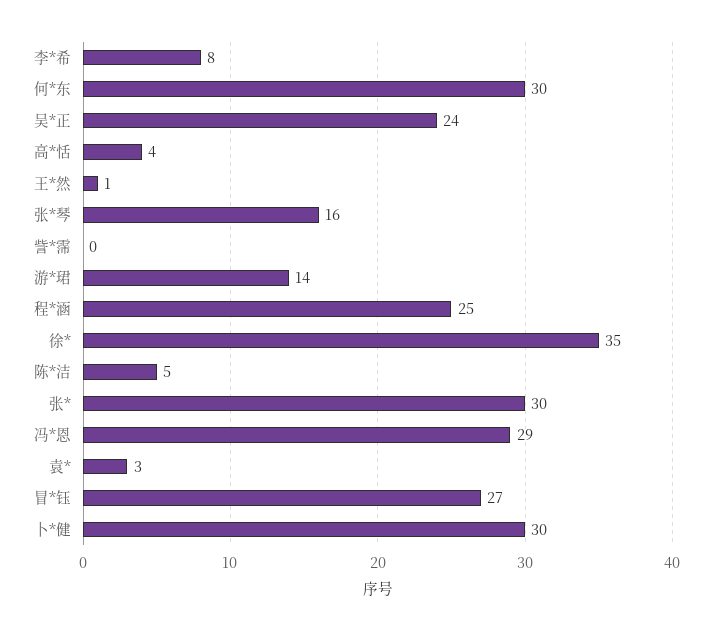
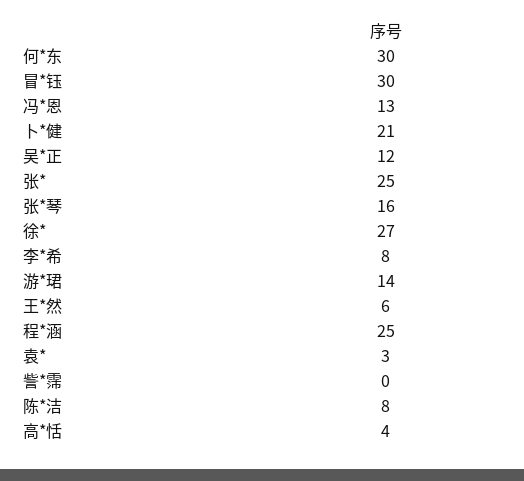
  {
    "李*希": 8,
    "何*东": 30,
-   "吴*正": 24,
+   "吴*正": 12,
    "高*恬": 4,
-   "王*然": 1,
+   "王*然": 6,
    "张*琴": 16,
    "訾*霈": 0,
    "游*珺": 14,
    "程*涵": 25,
-   "徐*": 35,
+   "徐*": 27,
-   "陈*洁": 5,
+   "陈*洁": 8,
-   "张*": 30,
+   "张*": 25,
-   "冯*恩": 29,
+   "冯*恩": 13,
    "袁*": 3,
-   "冒*钰": 27,
+   "冒*钰": 30,
-   "卜*健": 30
+   "卜*健": 21
  }

